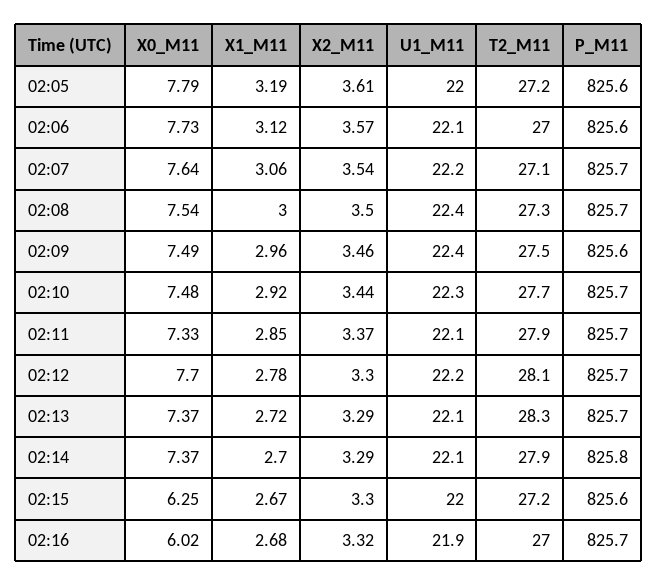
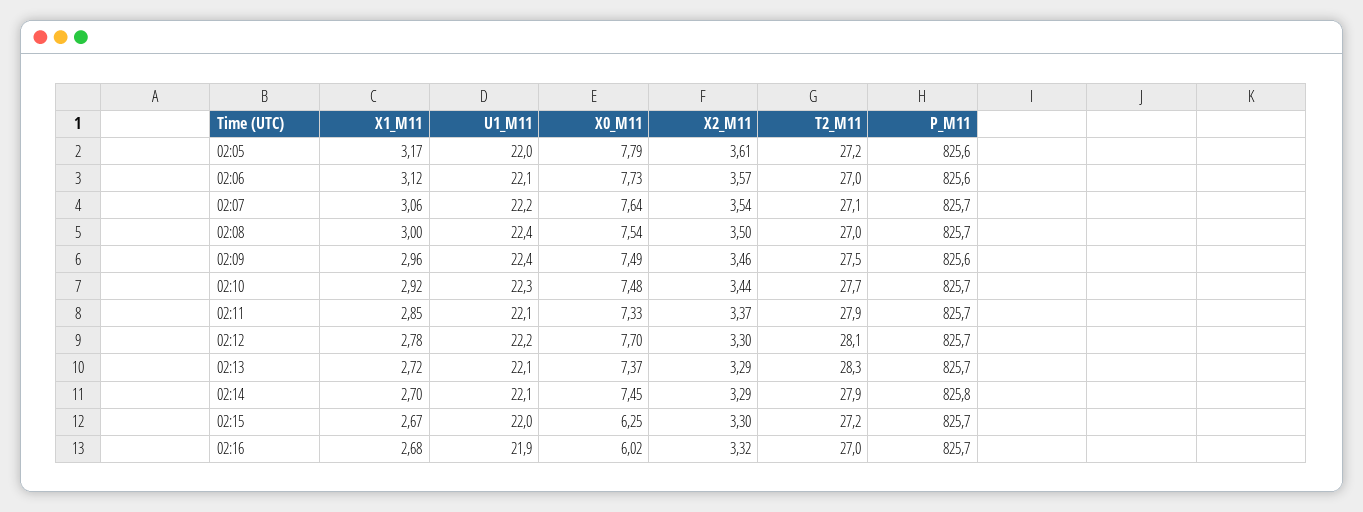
  {
    "X0_M11": {
      "02:05": 7.79,
      "02:06": 7.73,
      "02:07": 7.64,
      "02:08": 7.54,
      "02:09": 7.49,
      "02:10": 7.48,
      "02:11": 7.33,
      "02:12": 7.7,
      "02:13": 7.37,
-     "02:14": 7.37,
+     "02:14": 7.45,
      "02:15": 6.25,
      "02:16": 6.02
    },
    "X1_M11": {
-     "02:05": 3.19,
+     "02:05": 3.17,
      "02:06": 3.12,
      "02:07": 3.06,
      "02:08": 3,
      "02:09": 2.96,
      "02:10": 2.92,
      "02:11": 2.85,
      "02:12": 2.78,
      "02:13": 2.72,
      "02:14": 2.7,
      "02:15": 2.67,
      "02:16": 2.68
    },
    "X2_M11": {
      "02:05": 3.61,
      "02:06": 3.57,
      "02:07": 3.54,
      "02:08": 3.5,
      "02:09": 3.46,
      "02:10": 3.44,
      "02:11": 3.37,
      "02:12": 3.3,
      "02:13": 3.29,
      "02:14": 3.29,
      "02:15": 3.3,
      "02:16": 3.32
    },
    "U1_M11": {
      "02:05": 22,
      "02:06": 22.1,
      "02:07": 22.2,
      "02:08": 22.4,
      "02:09": 22.4,
      "02:10": 22.3,
      "02:11": 22.1,
      "02:12": 22.2,
      "02:13": 22.1,
      "02:14": 22.1,
      "02:15": 22,
      "02:16": 21.9
    },
    "T2_M11": {
      "02:05": 27.2,
      "02:06": 27,
      "02:07": 27.1,
-     "02:08": 27.3,
+     "02:08": 27,
      "02:09": 27.5,
      "02:10": 27.7,
      "02:11": 27.9,
      "02:12": 28.1,
      "02:13": 28.3,
      "02:14": 27.9,
      "02:15": 27.2,
      "02:16": 27
    },
    "P_M11": {
      "02:05": 825.6,
      "02:06": 825.6,
      "02:07": 825.7,
      "02:08": 825.7,
      "02:09": 825.6,
      "02:10": 825.7,
      "02:11": 825.7,
      "02:12": 825.7,
      "02:13": 825.7,
      "02:14": 825.8,
-     "02:15": 825.6,
+     "02:15": 825.7,
      "02:16": 825.7
    }
  }

